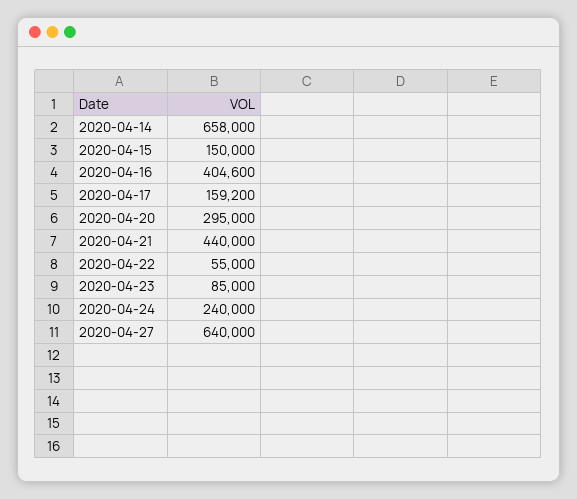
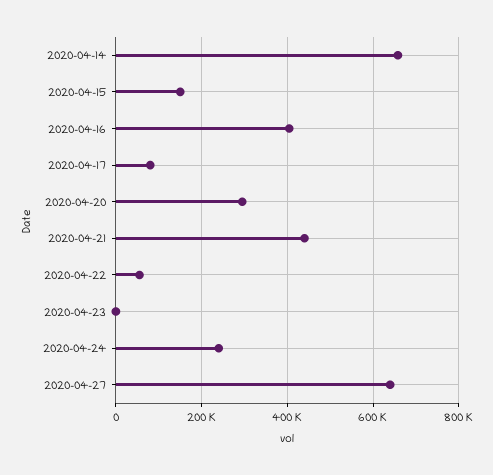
  {
    "2020-04-14": 658000,
    "2020-04-15": 150000,
    "2020-04-16": 404600,
-   "2020-04-17": 159200,
+   "2020-04-17": 80000,
    "2020-04-20": 295000,
    "2020-04-21": 440000,
    "2020-04-22": 55000,
-   "2020-04-23": 85000,
+   "2020-04-23": 0,
    "2020-04-24": 240000,
    "2020-04-27": 640000
  }

